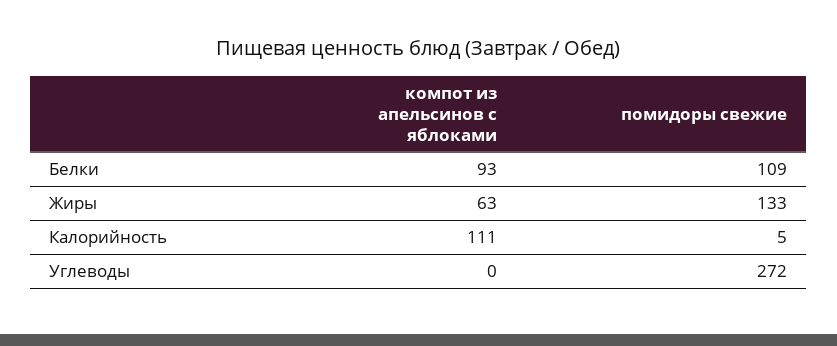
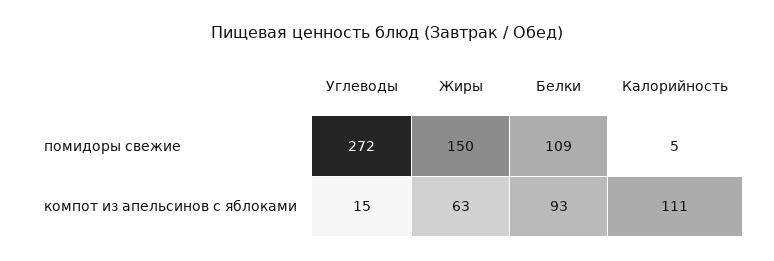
  {
    "компот из апельсинов с яблоками": {
      "Белки": 93,
      "Жиры": 63,
      "Калорийность": 111,
-     "Углеводы": 0
+     "Углеводы": 15
    },
    "помидоры свежие": {
      "Белки": 109,
-     "Жиры": 133,
+     "Жиры": 150,
      "Калорийность": 5,
      "Углеводы": 272
    }
  }

